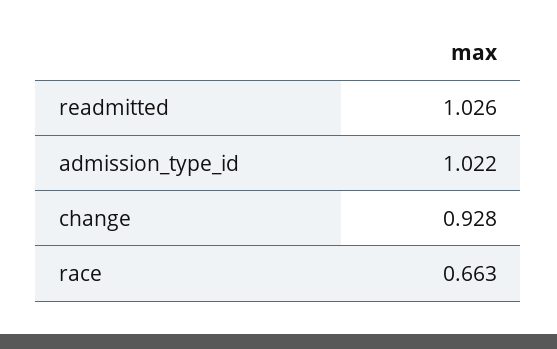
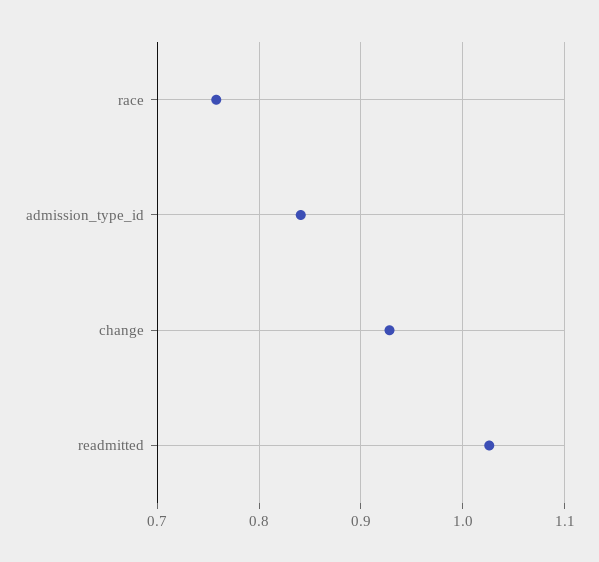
  {
    "readmitted": 1.026,
-   "admission_type_id": 1.022,
+   "admission_type_id": 0.84,
    "change": 0.928,
-   "race": 0.663
+   "race": 0.76
  }

